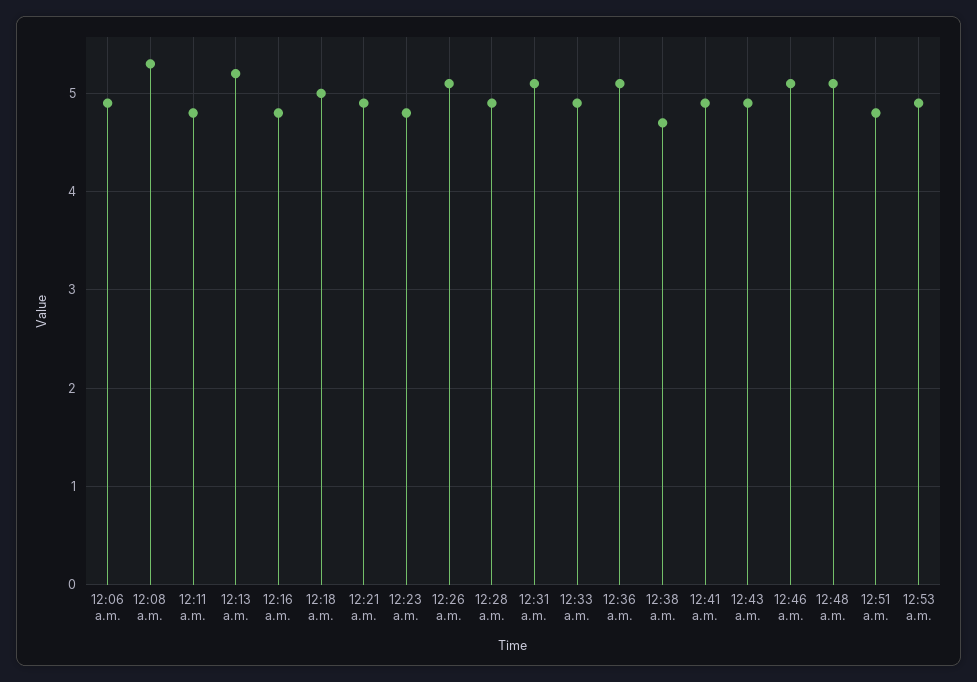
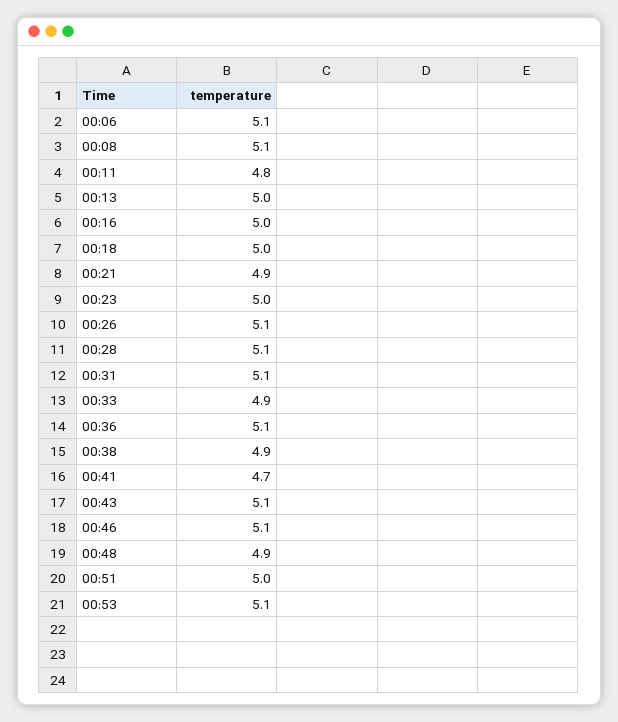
  {
-   "12:06 a.m.": 4.9,
+   "12:06 a.m.": 5.1,
-   "12:08 a.m.": 5.3,
+   "12:08 a.m.": 5.1,
    "12:11 a.m.": 4.8,
-   "12:13 a.m.": 5.2,
+   "12:13 a.m.": 5,
-   "12:16 a.m.": 4.8,
+   "12:16 a.m.": 5,
    "12:18 a.m.": 5,
    "12:21 a.m.": 4.9,
-   "12:23 a.m.": 4.8,
+   "12:23 a.m.": 5,
    "12:26 a.m.": 5.1,
-   "12:28 a.m.": 4.9,
+   "12:28 a.m.": 5.1,
    "12:31 a.m.": 5.1,
    "12:33 a.m.": 4.9,
    "12:36 a.m.": 5.1,
-   "12:38 a.m.": 4.7,
+   "12:38 a.m.": 4.9,
-   "12:41 a.m.": 4.9,
+   "12:41 a.m.": 4.7,
-   "12:43 a.m.": 4.9,
+   "12:43 a.m.": 5.1,
    "12:46 a.m.": 5.1,
-   "12:48 a.m.": 5.1,
+   "12:48 a.m.": 4.9,
-   "12:51 a.m.": 4.8,
+   "12:51 a.m.": 5,
-   "12:53 a.m.": 4.9
+   "12:53 a.m.": 5.1
  }

